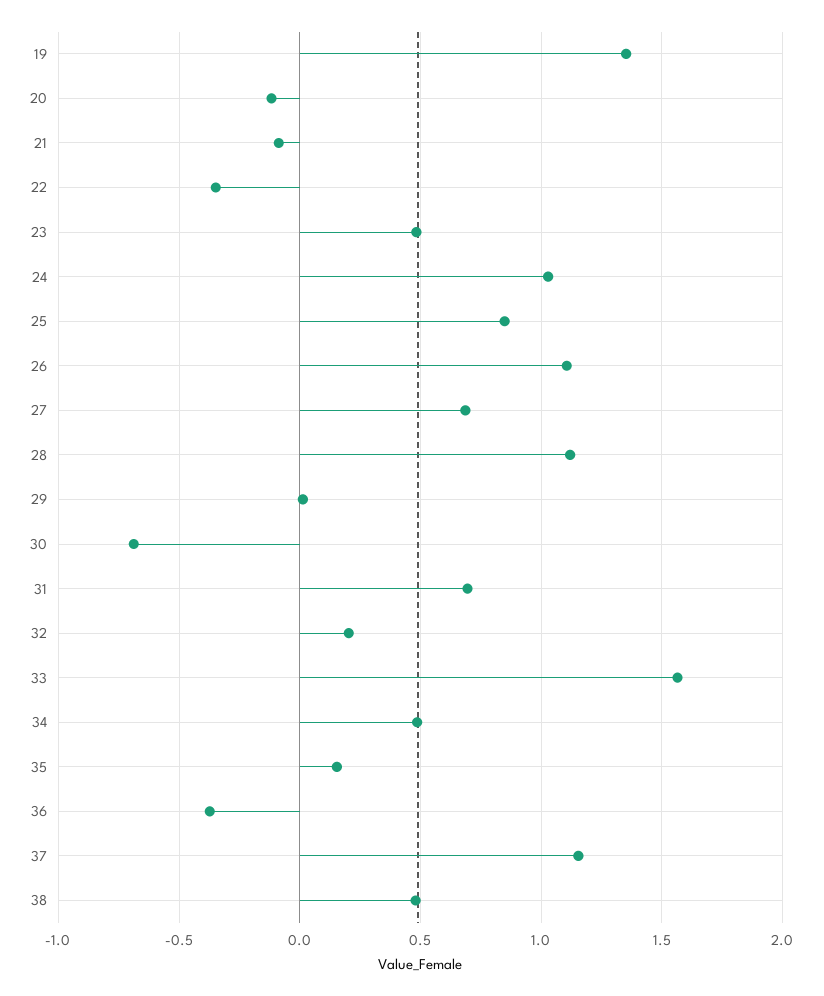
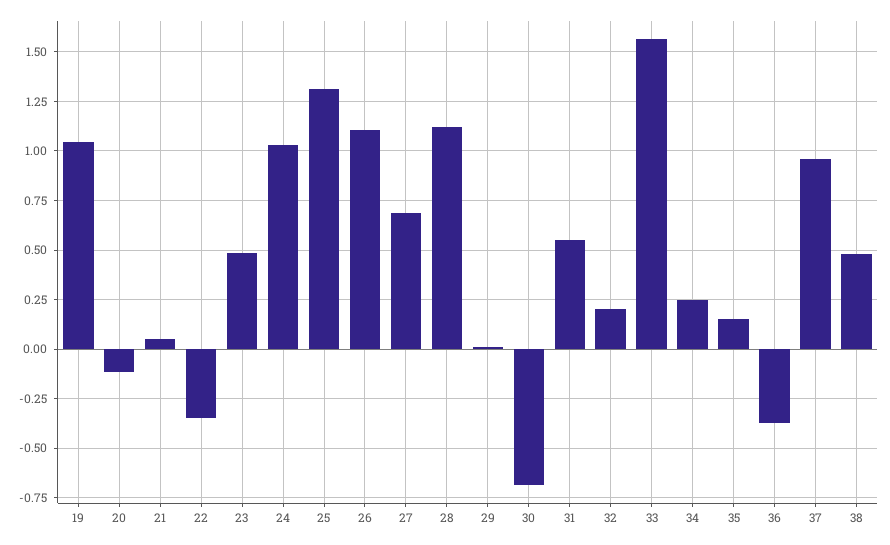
  {
-   "19": 1.35,
+   "19": 1.05,
    "20": -0.1,
-   "21": -0.1,
+   "21": 0.05,
    "22": -0.35,
    "23": 0.5,
    "24": 1.05,
-   "25": 0.85,
+   "25": 1.3,
    "26": 1.1,
    "27": 0.7,
    "28": 1.1,
    "29": 0,
    "30": -0.7,
-   "31": 0.7,
+   "31": 0.55,
    "32": 0.2,
    "33": 1.55,
-   "34": 0.5,
+   "34": 0.25,
    "35": 0.15,
    "36": -0.35,
-   "37": 1.15,
+   "37": 0.95,
    "38": 0.5
  }

